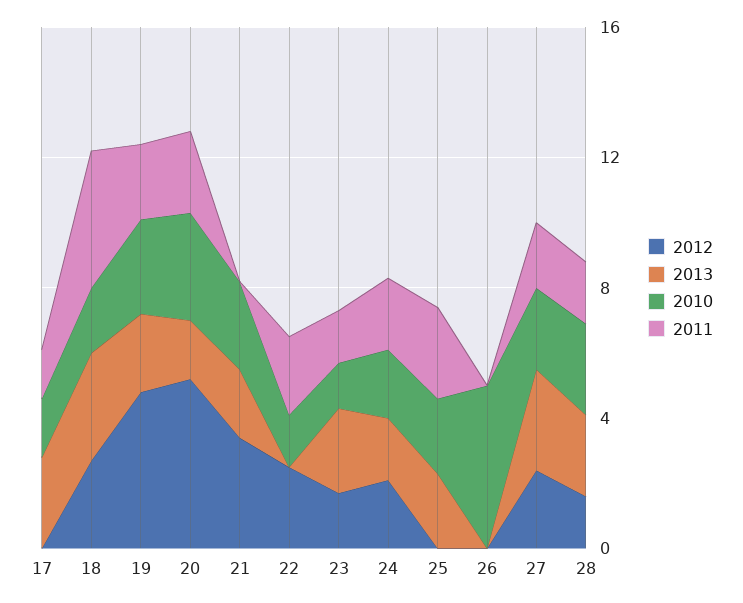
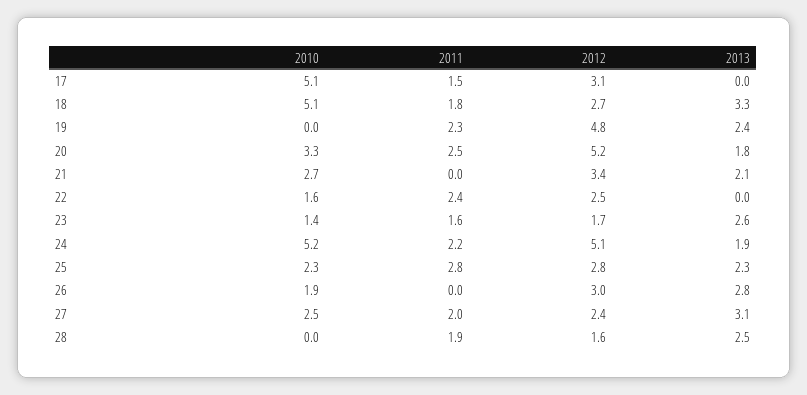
  {
    "2012": {
-     "17": 0,
+     "17": 3.1,
      "18": 2.7,
      "19": 4.8,
      "20": 5.2,
      "21": 3.4,
      "22": 2.5,
      "23": 1.7,
-     "24": 2,
+     "24": 5.1,
-     "25": 0,
+     "25": 2.8,
-     "26": 0,
+     "26": 3,
      "27": 2.4,
      "28": 1.6
    },
    "2013": {
-     "17": 3,
+     "17": 0,
      "18": 3.3,
      "19": 2.4,
      "20": 1.8,
      "21": 2.1,
      "22": 0,
      "23": 2.6,
      "24": 1.9,
      "25": 2.3,
-     "26": 0,
+     "26": 2.8,
      "27": 3.1,
      "28": 2.5
    },
    "2010": {
-     "17": 2,
+     "17": 5.1,
-     "18": 2,
+     "18": 5.1,
-     "19": 3,
+     "19": 0,
      "20": 3.3,
      "21": 2.7,
      "22": 1.6,
      "23": 1.4,
-     "24": 2,
+     "24": 5.2,
      "25": 2.3,
-     "26": 5,
+     "26": 1.9,
      "27": 2.5,
-     "28": 3
+     "28": 0
    },
    "2011": {
      "17": 1.5,
-     "18": 4,
+     "18": 1.8,
      "19": 2.3,
      "20": 2.5,
      "21": 0,
      "22": 2.4,
      "23": 1.6,
      "24": 2.2,
      "25": 2.8,
      "26": 0,
      "27": 2,
      "28": 1.9
    }
  }

